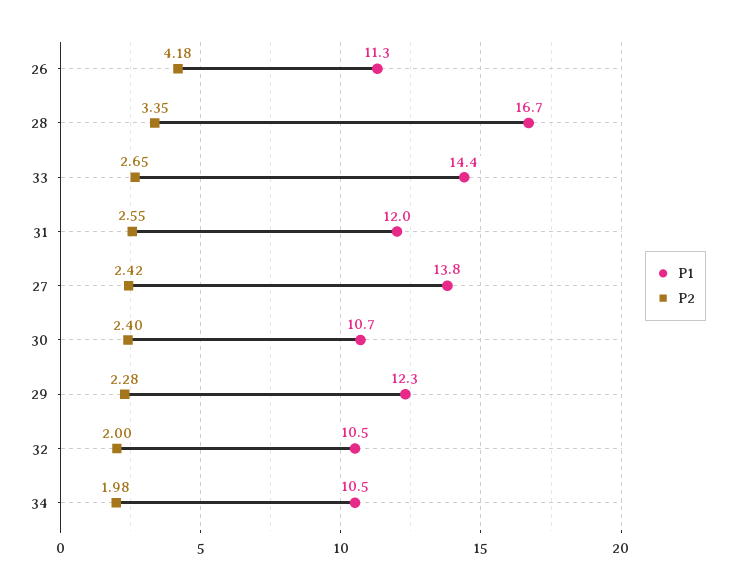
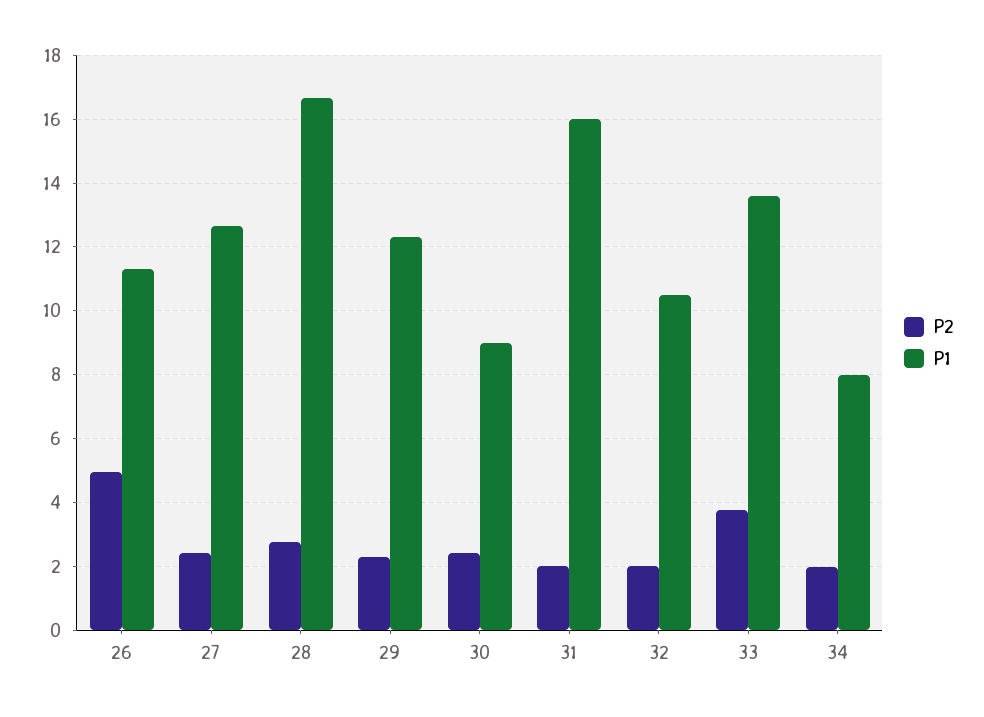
  {
    "P1": {
      "26": 11.3,
      "28": 16.7,
-     "33": 14.4,
+     "33": 13.6,
-     "31": 12,
+     "31": 16,
-     "27": 13.8,
+     "27": 12.6,
-     "30": 10.7,
+     "30": 9,
      "29": 12.3,
      "32": 10.5,
-     "34": 10.5
+     "34": 8
    },
    "P2": {
-     "26": 4.18,
+     "26": 5,
-     "28": 3.35,
+     "28": 2.8,
-     "33": 2.65,
+     "33": 3.8,
-     "31": 2.55,
+     "31": 2,
      "27": 2.42,
      "30": 2.4,
      "29": 2.28,
      "32": 2,
      "34": 1.98
    }
  }

